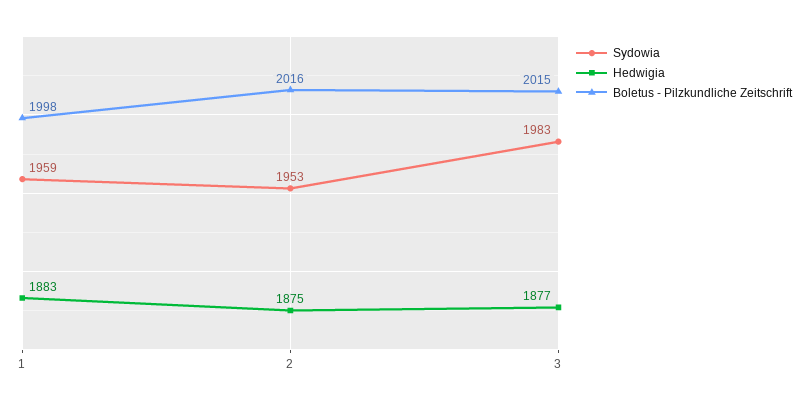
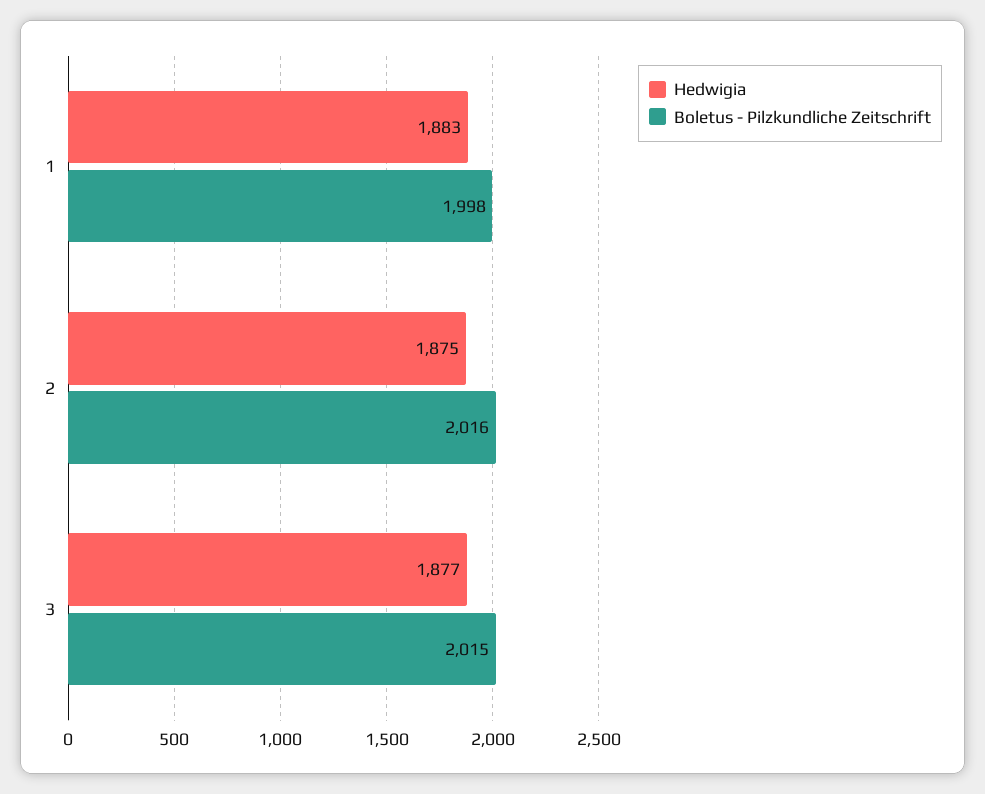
  {
-   "Sydowia": {
-     "1": 1959,
-     "2": 1953,
-     "3": 1983
-   },
    "Hedwigia": {
      "1": 1883,
      "2": 1875,
      "3": 1877
    },
    "Boletus - Pilzkundliche Zeitschrift": {
      "1": 1998,
      "2": 2016,
      "3": 2015
    }
  }

